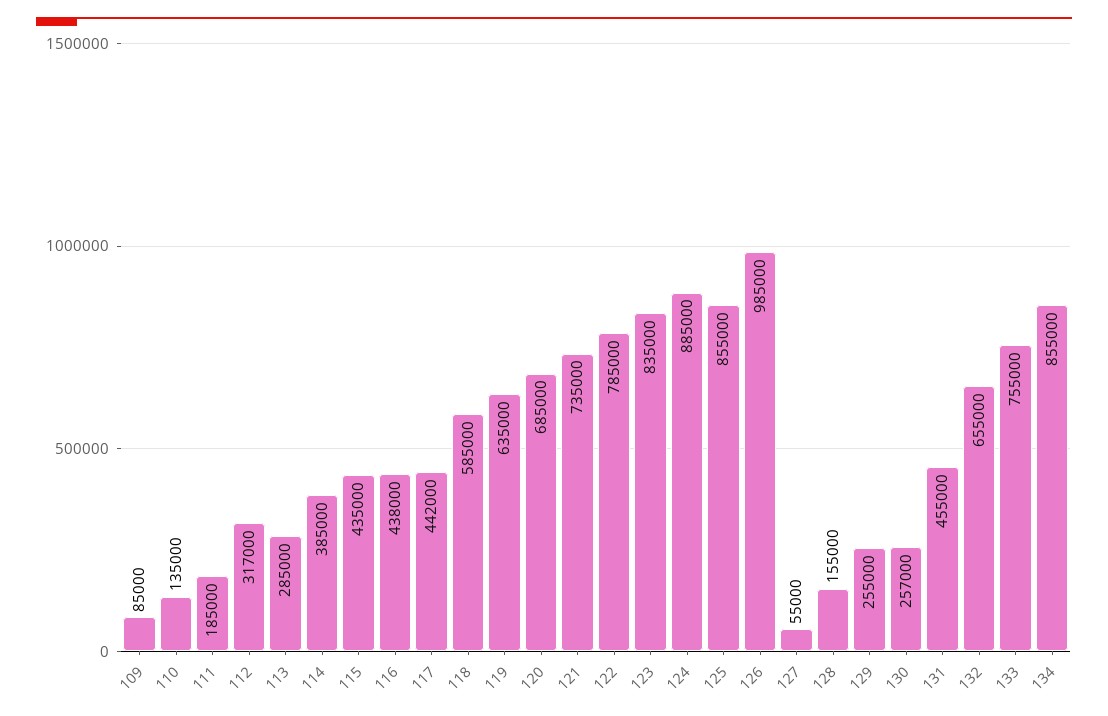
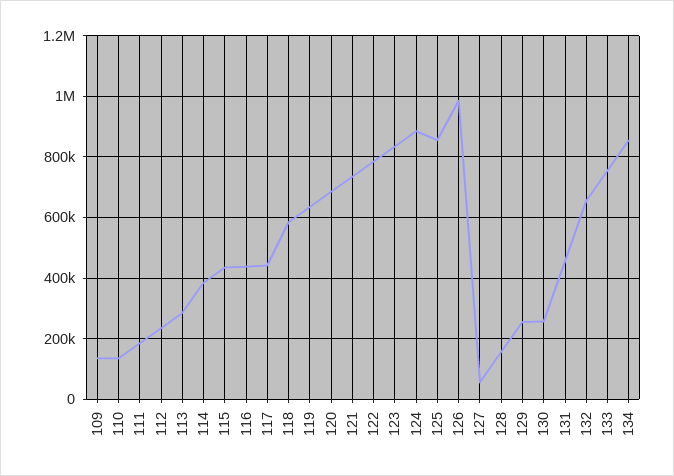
  {
-   "109": 85000,
+   "109": 140000,
    "110": 135000,
    "111": 185000,
-   "112": 317000,
+   "112": 240000,
    "113": 285000,
    "114": 385000,
    "115": 435000,
    "116": 438000,
    "117": 442000,
    "118": 585000,
    "119": 635000,
    "120": 685000,
    "121": 735000,
    "122": 785000,
    "123": 835000,
    "124": 885000,
    "125": 855000,
    "126": 985000,
    "127": 55000,
    "128": 155000,
    "129": 255000,
    "130": 257000,
    "131": 455000,
    "132": 655000,
    "133": 755000,
    "134": 855000
  }

